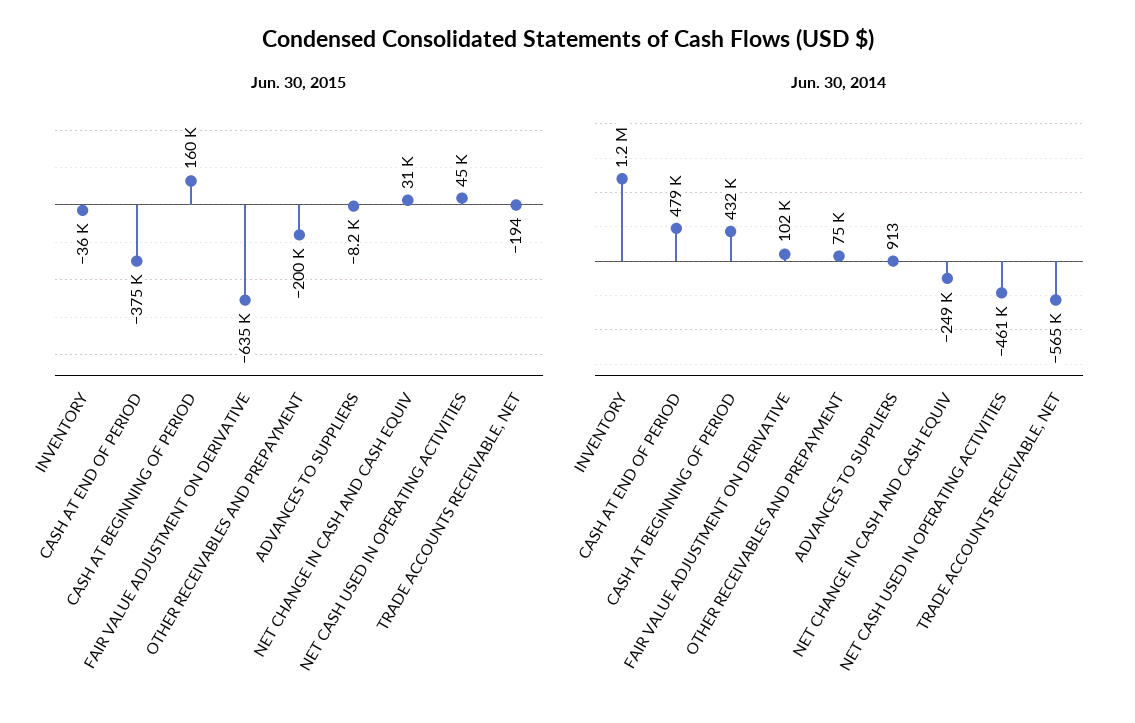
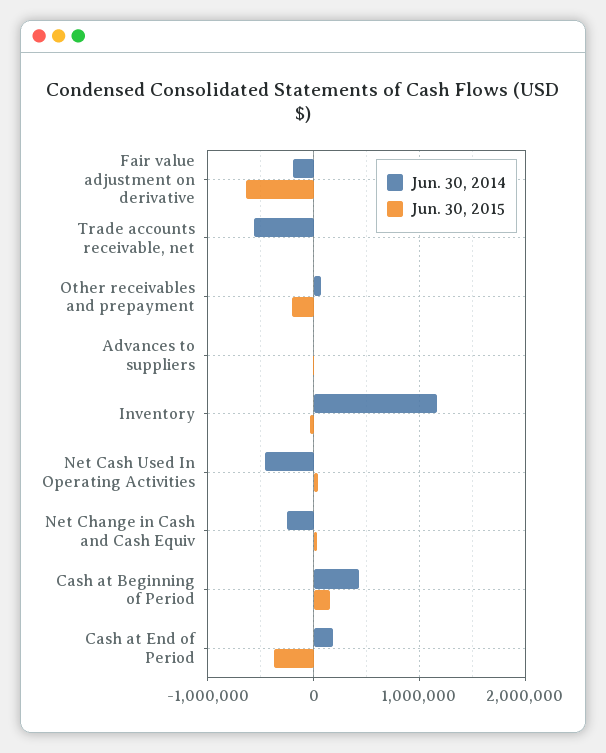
  {
    "Jun. 30, 2015": {
      "INVENTORY": -36000,
      "CASH AT END OF PERIOD": -375000,
      "CASH AT BEGINNING OF PERIOD": 160000,
      "FAIR VALUE ADJUSTMENT ON DERIVATIVE": -635000,
      "OTHER RECEIVABLES AND PREPAYMENT": -200000,
      "ADVANCES TO SUPPLIERS": -8200,
      "NET CHANGE IN CASH AND CASH EQUIV": 31000,
      "NET CASH USED IN OPERATING ACTIVITIES": 45000,
      "TRADE ACCOUNTS RECEIVABLE, NET": -194
    },
    "Jun. 30, 2014": {
      "INVENTORY": 1200000,
-     "CASH AT END OF PERIOD": 479000,
+     "CASH AT END OF PERIOD": 200000,
      "CASH AT BEGINNING OF PERIOD": 432000,
-     "FAIR VALUE ADJUSTMENT ON DERIVATIVE": 102000,
+     "FAIR VALUE ADJUSTMENT ON DERIVATIVE": -200000,
      "OTHER RECEIVABLES AND PREPAYMENT": 75000,
      "ADVANCES TO SUPPLIERS": 913,
      "NET CHANGE IN CASH AND CASH EQUIV": -249000,
      "NET CASH USED IN OPERATING ACTIVITIES": -461000,
      "TRADE ACCOUNTS RECEIVABLE, NET": -565000
    }
  }

